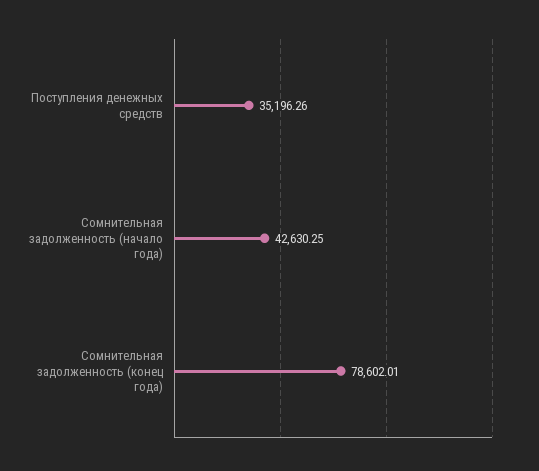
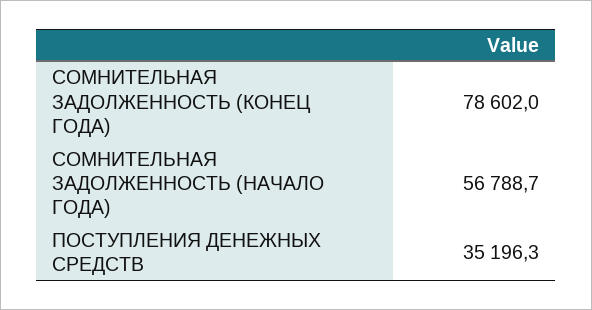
  {
    "Поступления денежных средств": 35196.26,
-   "Сомнительная задолженность (начало года)": 42630.25,
+   "Сомнительная задолженность (начало года)": 56788.7,
    "Сомнительная задолженность (конец года)": 78602.01
  }

